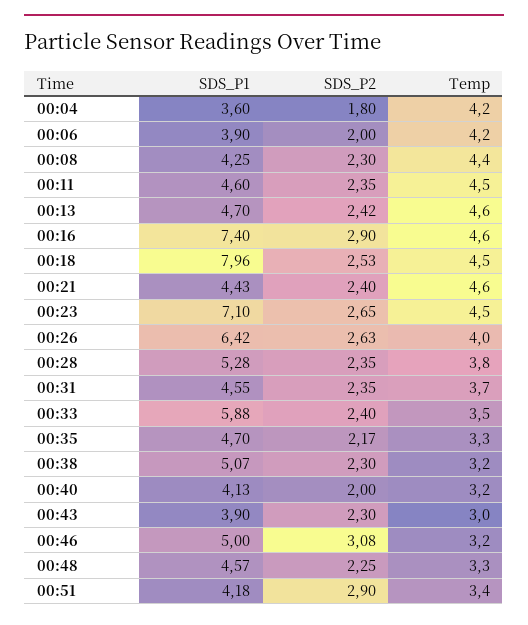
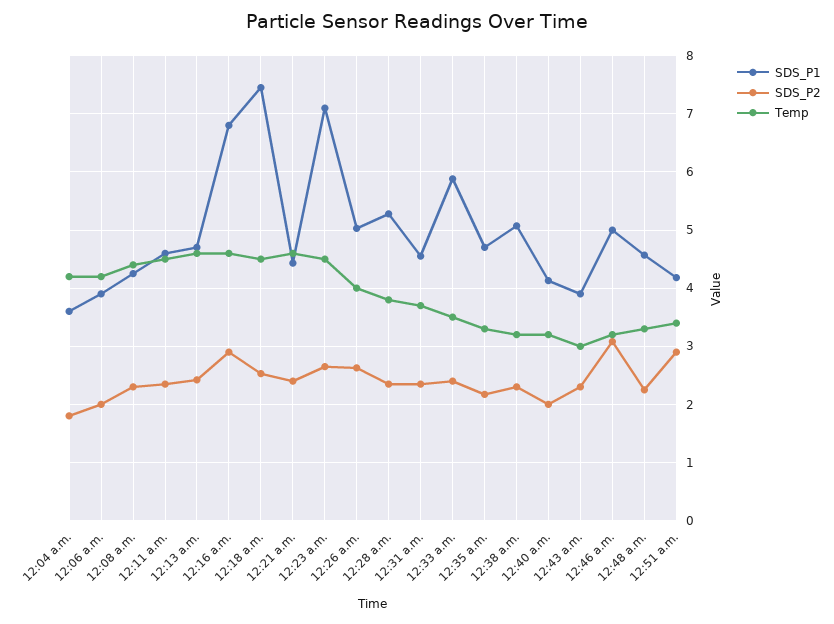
  {
    "SDS_P1": {
      "00:04": 3.6,
      "00:06": 3.9,
      "00:08": 4.25,
      "00:11": 4.6,
      "00:13": 4.7,
-     "00:16": 7.4,
+     "00:16": 6.8,
-     "00:18": 7.96,
+     "00:18": 7.4,
      "00:21": 4.43,
      "00:23": 7.1,
-     "00:26": 6.42,
+     "00:26": 5,
      "00:28": 5.28,
      "00:31": 4.55,
      "00:33": 5.88,
      "00:35": 4.7,
      "00:38": 5.07,
      "00:40": 4.13,
      "00:43": 3.9,
      "00:46": 5,
      "00:48": 4.57,
      "00:51": 4.18
    },
    "SDS_P2": {
      "00:04": 1.8,
      "00:06": 2,
      "00:08": 2.3,
      "00:11": 2.35,
      "00:13": 2.42,
      "00:16": 2.9,
      "00:18": 2.53,
      "00:21": 2.4,
      "00:23": 2.65,
      "00:26": 2.63,
      "00:28": 2.35,
      "00:31": 2.35,
      "00:33": 2.4,
      "00:35": 2.17,
      "00:38": 2.3,
      "00:40": 2,
      "00:43": 2.3,
      "00:46": 3.08,
      "00:48": 2.25,
      "00:51": 2.9
    },
    "Temp": {
      "00:04": 4.2,
      "00:06": 4.2,
      "00:08": 4.4,
      "00:11": 4.5,
      "00:13": 4.6,
      "00:16": 4.6,
      "00:18": 4.5,
      "00:21": 4.6,
      "00:23": 4.5,
      "00:26": 4,
      "00:28": 3.8,
      "00:31": 3.7,
      "00:33": 3.5,
      "00:35": 3.3,
      "00:38": 3.2,
      "00:40": 3.2,
      "00:43": 3,
      "00:46": 3.2,
      "00:48": 3.3,
      "00:51": 3.4
    }
  }

